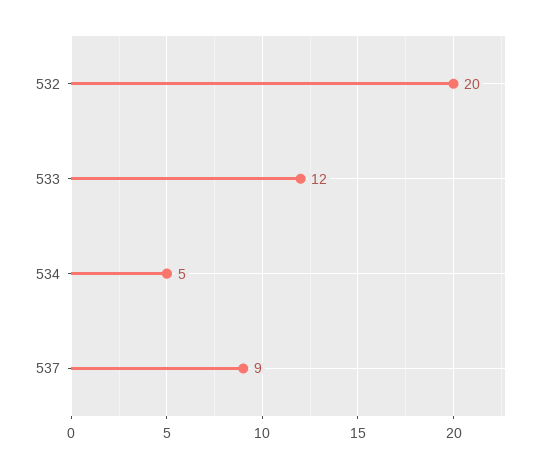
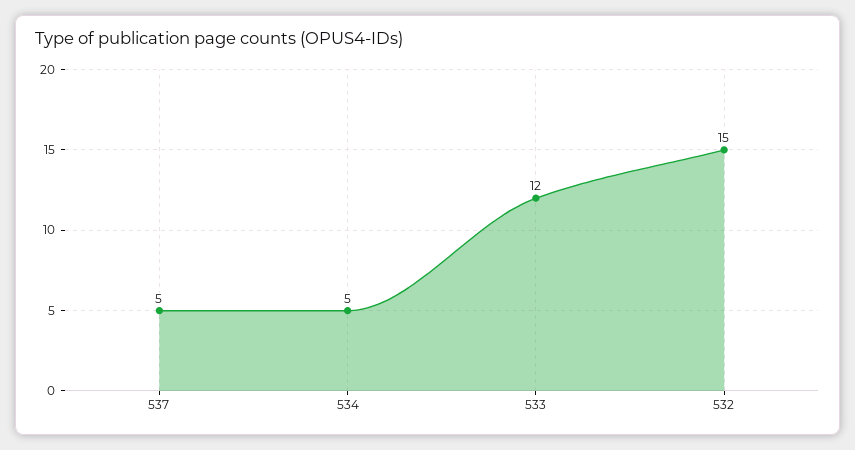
  {
-   "532": 20,
+   "532": 15,
    "533": 12,
    "534": 5,
-   "537": 9
+   "537": 5
  }

